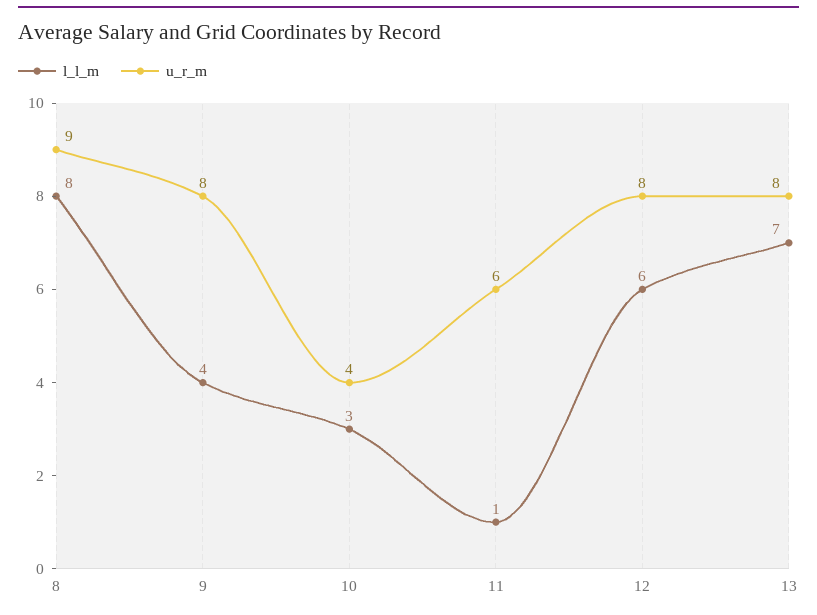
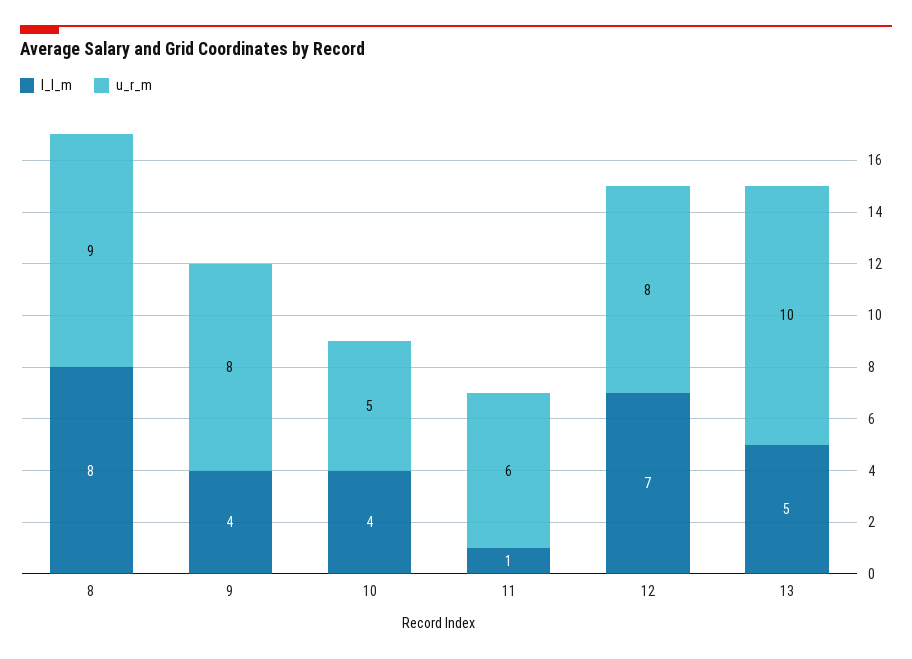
  {
    "l_l_m": {
      "8": 8,
      "9": 4,
-     "10": 3,
+     "10": 4,
      "11": 1,
-     "12": 6,
+     "12": 7,
-     "13": 7
+     "13": 5
    },
    "u_r_m": {
      "8": 9,
      "9": 8,
-     "10": 4,
+     "10": 5,
      "11": 6,
      "12": 8,
-     "13": 8
+     "13": 10
    }
  }

